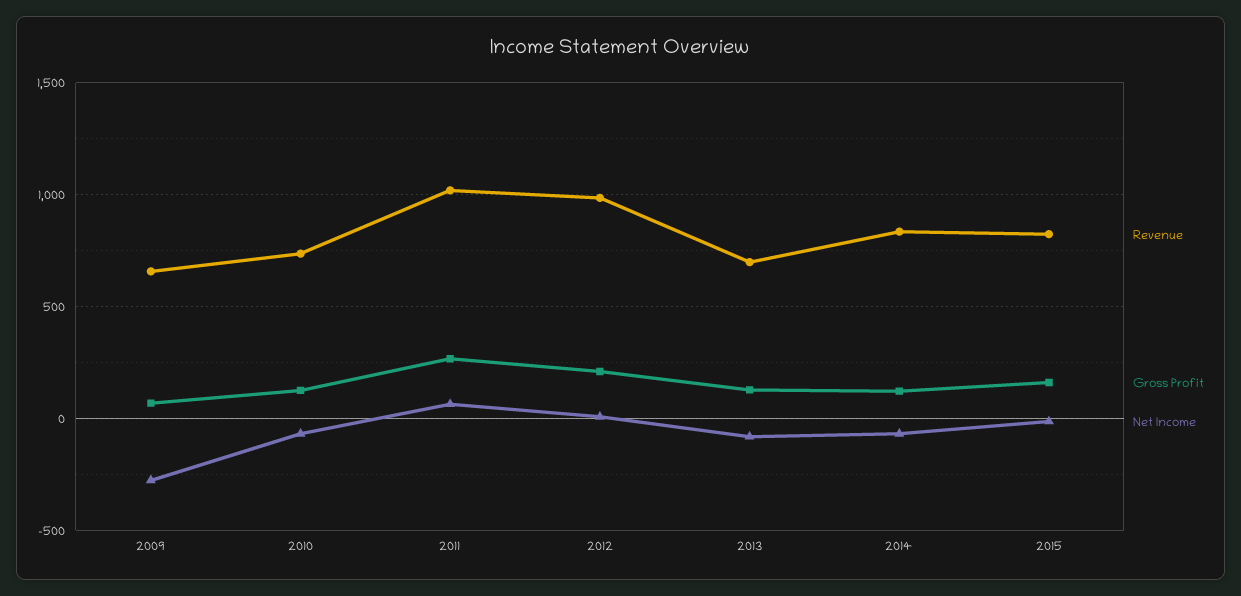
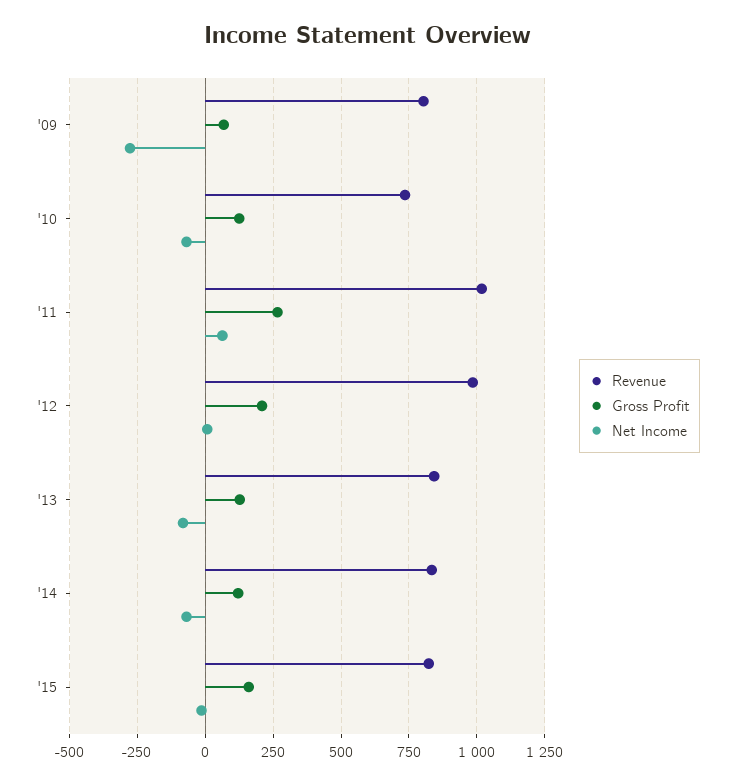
  {
    "Revenue": {
-     "2009": 650,
+     "2009": 800,
      "2010": 725,
      "2011": 1025,
      "2012": 975,
-     "2013": 700,
+     "2013": 850,
      "2014": 825,
      "2015": 825
    },
    "Gross Profit": {
      "2009": 75,
      "2010": 125,
      "2011": 275,
      "2012": 200,
      "2013": 125,
      "2014": 125,
      "2015": 150
    },
    "Net Income": {
      "2009": -275,
      "2010": -75,
      "2011": 75,
      "2012": 0,
      "2013": -75,
      "2014": -75,
      "2015": -25
    }
  }

